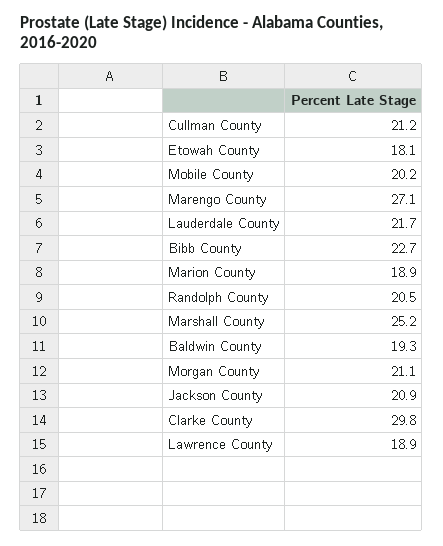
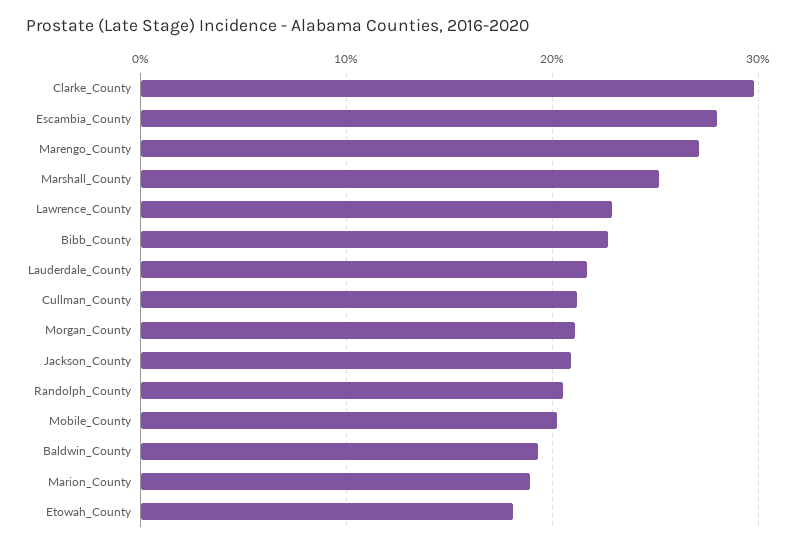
  {
    "Cullman County": 21.2,
    "Etowah County": 18.1,
    "Mobile County": 20.2,
    "Marengo County": 27.1,
    "Lauderdale County": 21.7,
    "Bibb County": 22.7,
    "Marion County": 18.9,
    "Randolph County": 20.5,
    "Marshall County": 25.2,
    "Baldwin County": 19.3,
    "Morgan County": 21.1,
    "Jackson County": 20.9,
    "Clarke County": 29.8,
-   "Lawrence County": 18.9
+   "Lawrence County": 23,
+   "Escambia_County": 28
  }

